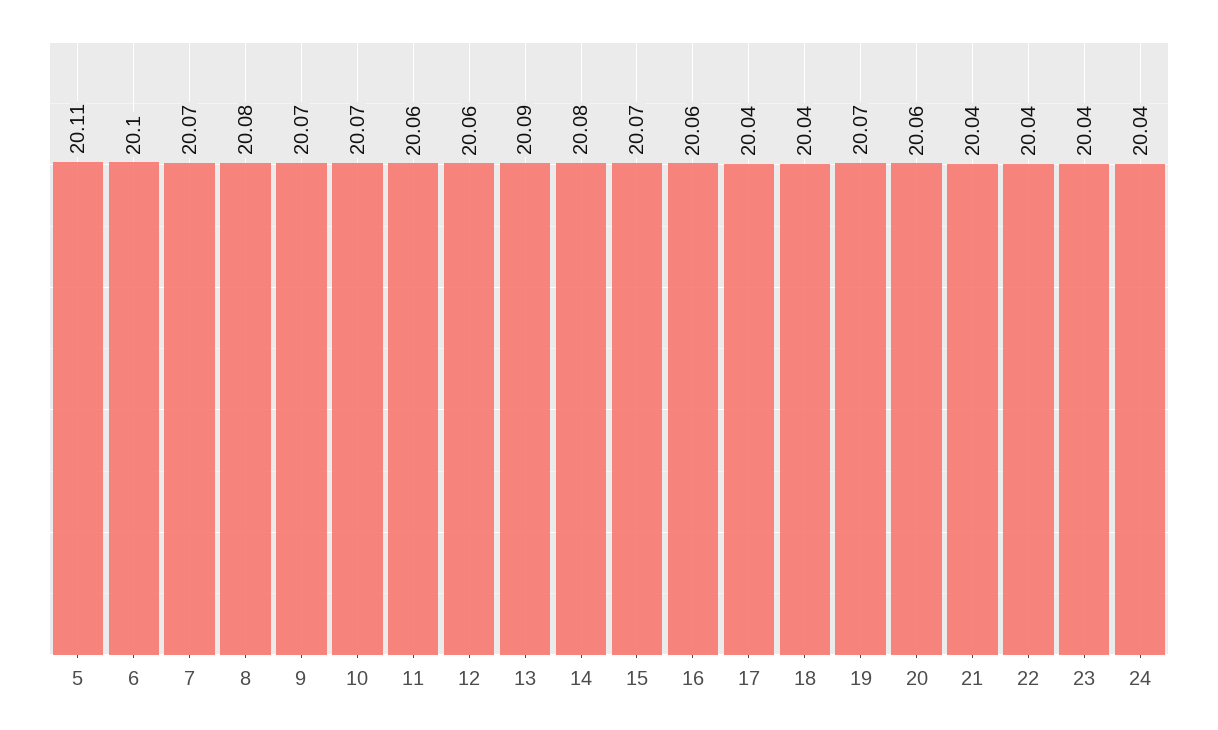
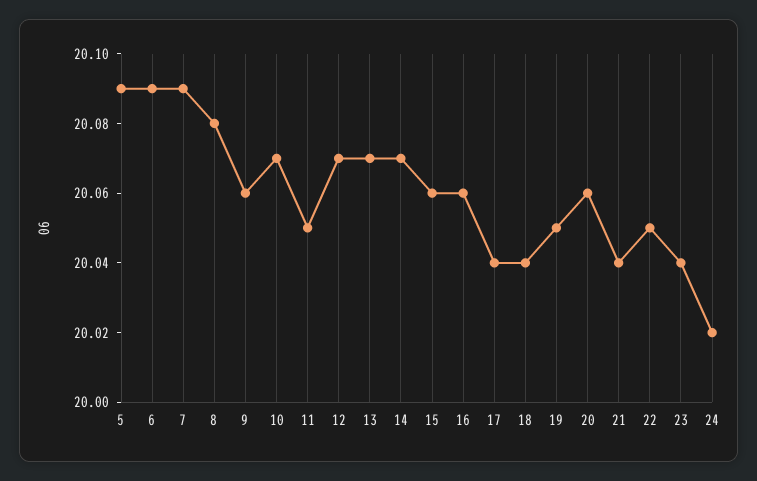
  {
-   "5": 20.11,
+   "5": 20.09,
-   "6": 20.1,
+   "6": 20.09,
-   "7": 20.07,
+   "7": 20.09,
    "8": 20.08,
-   "9": 20.07,
+   "9": 20.06,
    "10": 20.07,
-   "11": 20.06,
+   "11": 20.05,
-   "12": 20.06,
+   "12": 20.07,
-   "13": 20.09,
+   "13": 20.07,
-   "14": 20.08,
+   "14": 20.07,
-   "15": 20.07,
+   "15": 20.06,
    "16": 20.06,
    "17": 20.04,
    "18": 20.04,
-   "19": 20.07,
+   "19": 20.05,
    "20": 20.06,
    "21": 20.04,
-   "22": 20.04,
+   "22": 20.05,
    "23": 20.04,
-   "24": 20.04
+   "24": 20.02
  }

